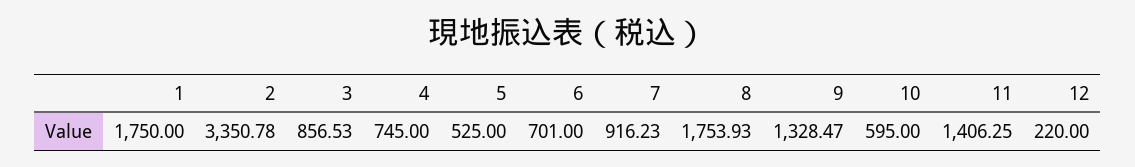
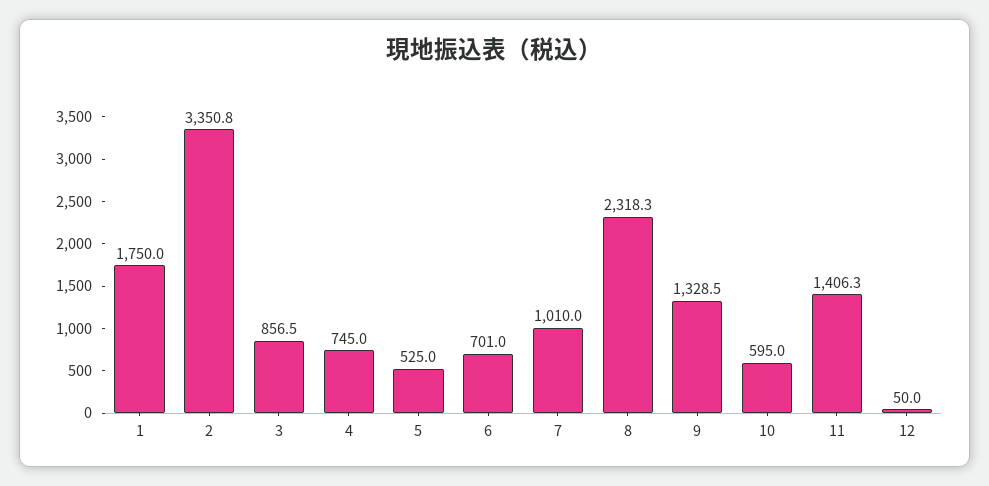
  {
    "1": 1750,
    "2": 3350.78,
    "3": 856.53,
    "4": 745,
    "5": 525,
    "6": 701,
-   "7": 916.23,
+   "7": 1010,
-   "8": 1753.93,
+   "8": 2318.3,
    "9": 1328.47,
    "10": 595,
    "11": 1406.25,
-   "12": 220
+   "12": 50
  }

